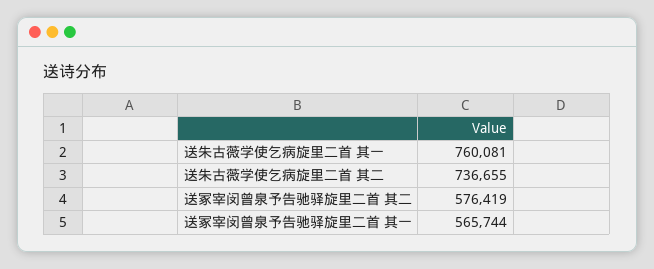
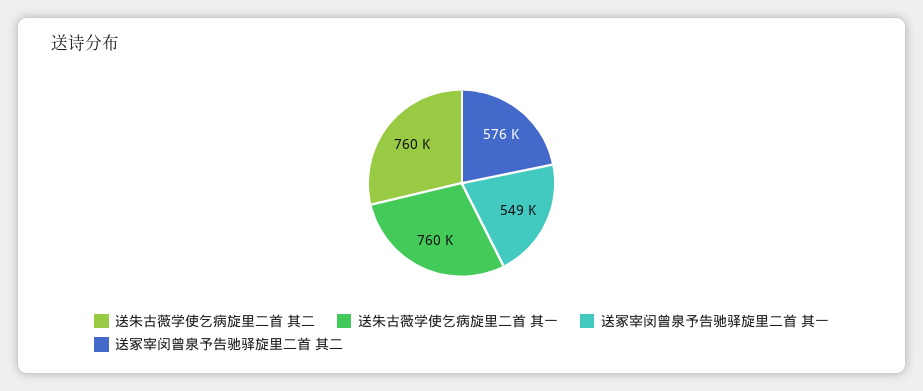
  {
    "送朱古薇学使乞病旋里二首 其一": 760081,
-   "送朱古薇学使乞病旋里二首 其二": 736655,
+   "送朱古薇学使乞病旋里二首 其二": 760000,
    "送冢宰闵曾泉予告驰驿旋里二首 其二": 576419,
-   "送冢宰闵曾泉予告驰驿旋里二首 其一": 565744
+   "送冢宰闵曾泉予告驰驿旋里二首 其一": 549000
  }

